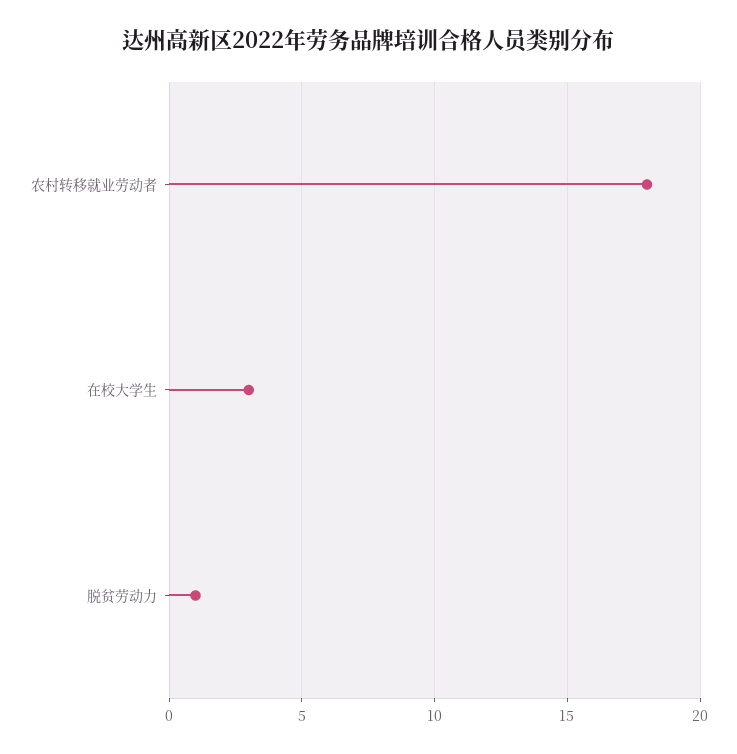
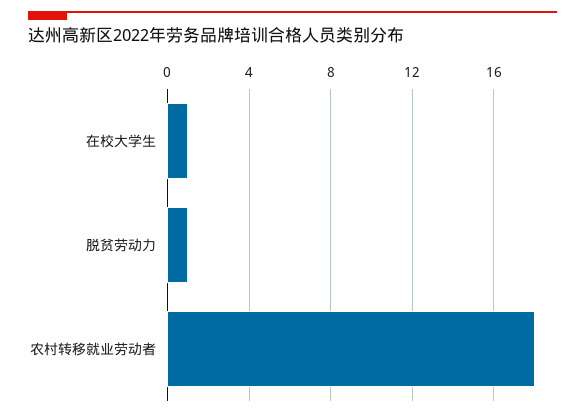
  {
    "农村转移就业劳动者": 18,
-   "在校大学生": 3,
+   "在校大学生": 1,
    "脱贫劳动力": 1
  }

